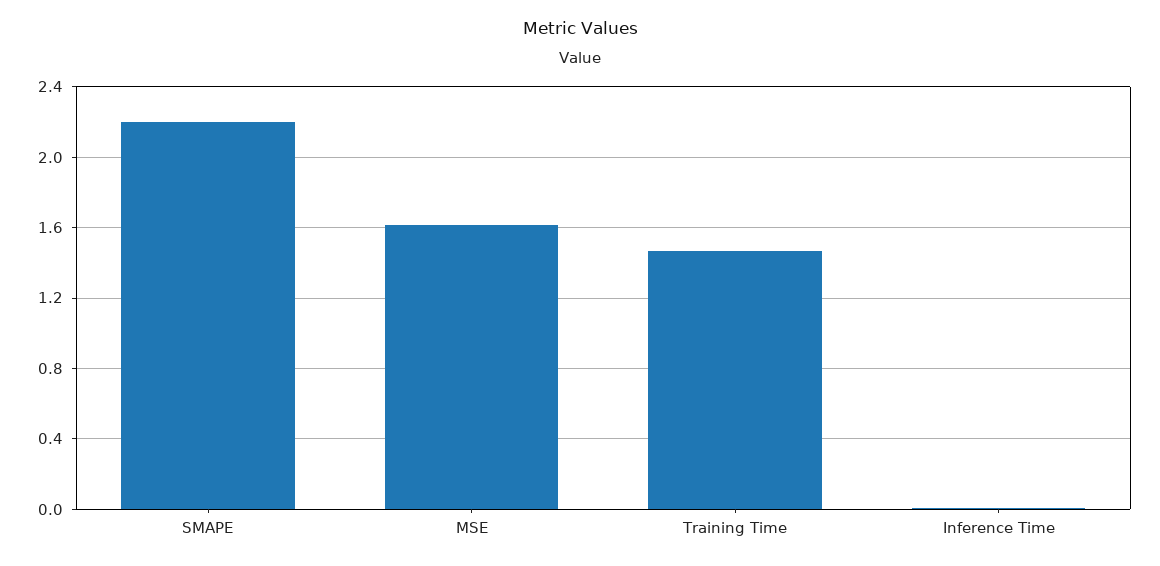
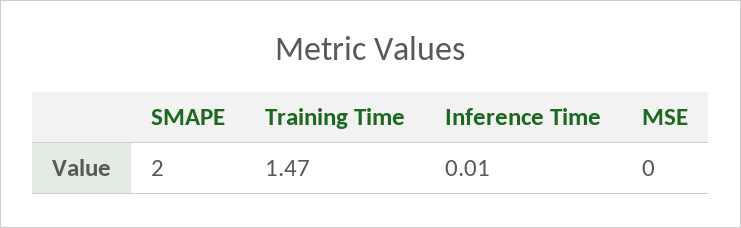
  {
-   "SMAPE": 2.2,
+   "SMAPE": 2,
-   "MSE": 1.6,
+   "MSE": 0,
    "Training Time": 1.47,
    "Inference Time": 0.01
  }

